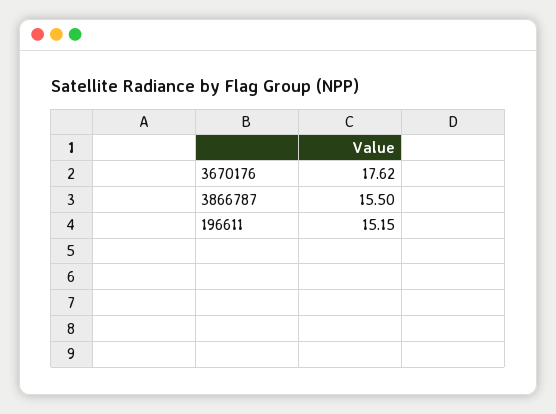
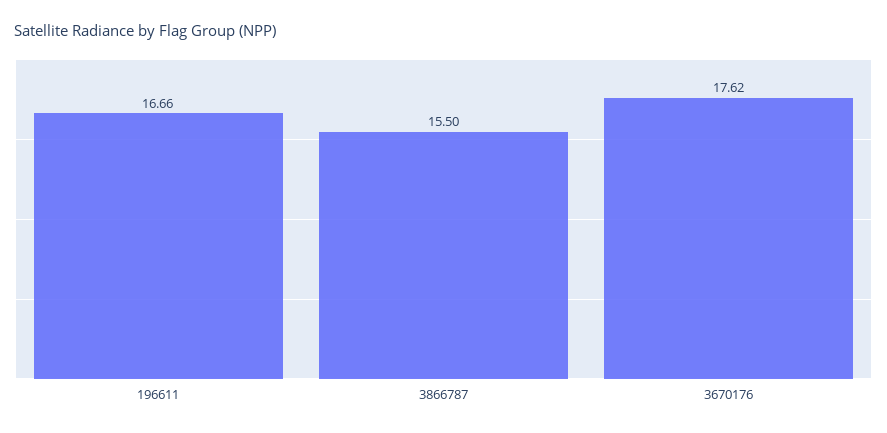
  {
    "3670176": 17.62,
    "3866787": 15.5,
-   "196611": 15.15
+   "196611": 16.66
  }

